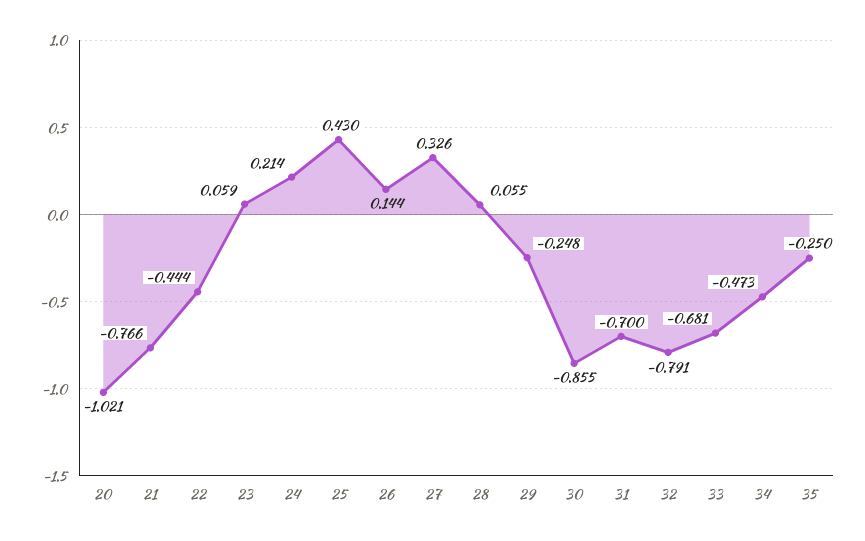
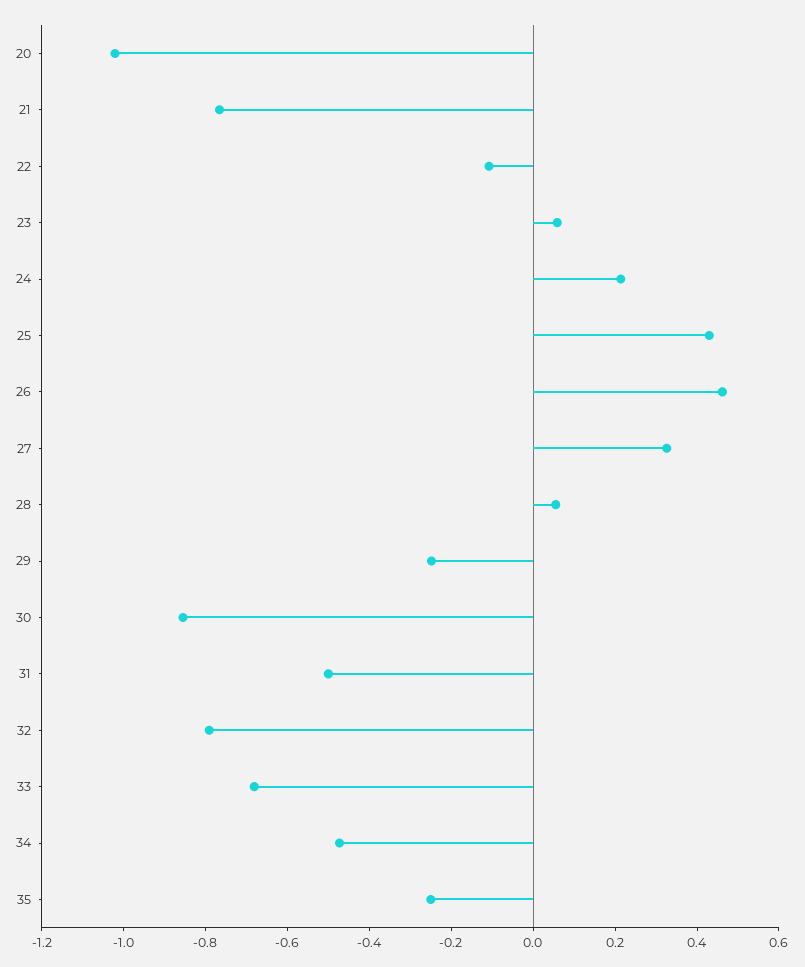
  {
    "20": -1.021,
    "21": -0.766,
-   "22": -0.444,
+   "22": -0.1,
    "23": 0.059,
    "24": 0.214,
    "25": 0.43,
-   "26": 0.144,
+   "26": 0.45,
    "27": 0.326,
    "28": 0.055,
    "29": -0.248,
    "30": -0.855,
-   "31": -0.7,
+   "31": -0.5,
    "32": -0.791,
    "33": -0.681,
    "34": -0.473,
    "35": -0.25
  }

